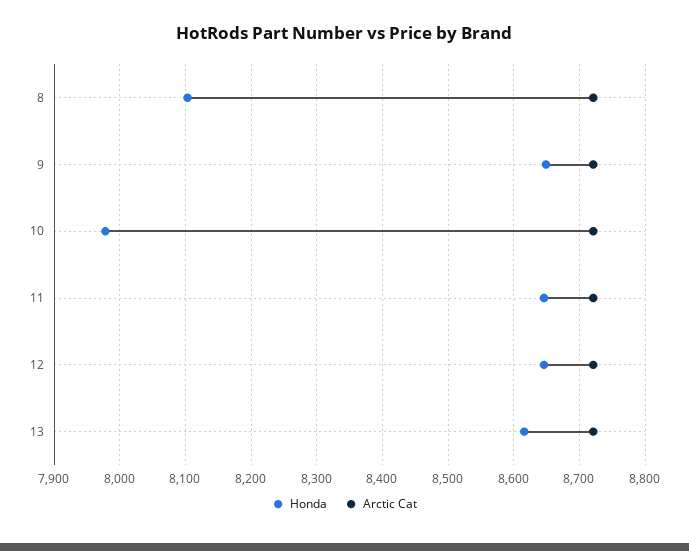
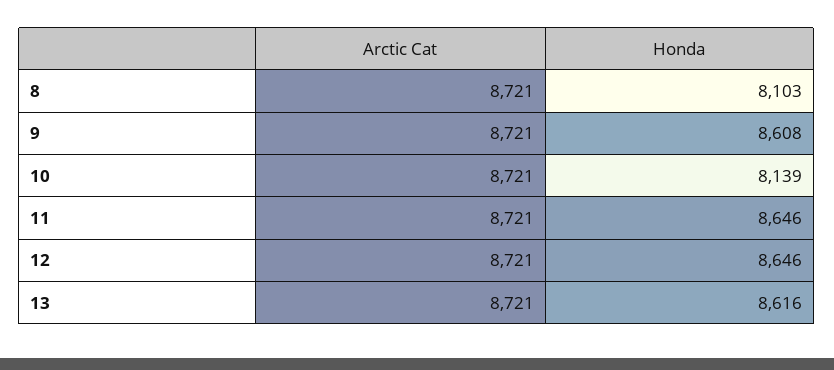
  {
    "Honda": {
      "8": 8103,
-     "9": 8650,
+     "9": 8608,
-     "10": 7980,
+     "10": 8139,
      "11": 8646,
      "12": 8646,
      "13": 8616
    },
    "Arctic Cat": {
      "8": 8721,
      "9": 8721,
      "10": 8721,
      "11": 8721,
      "12": 8721,
      "13": 8721
    }
  }

